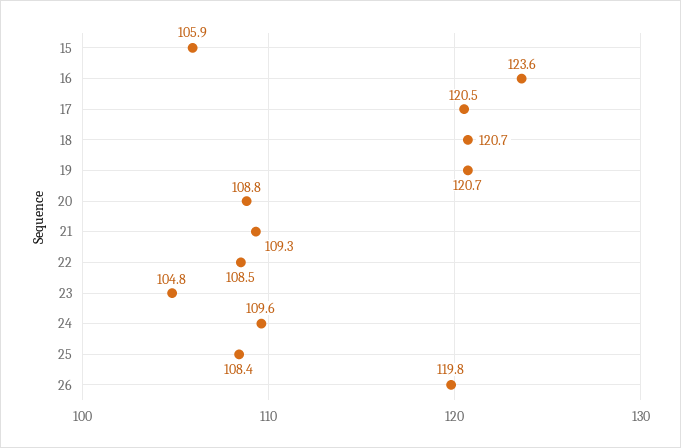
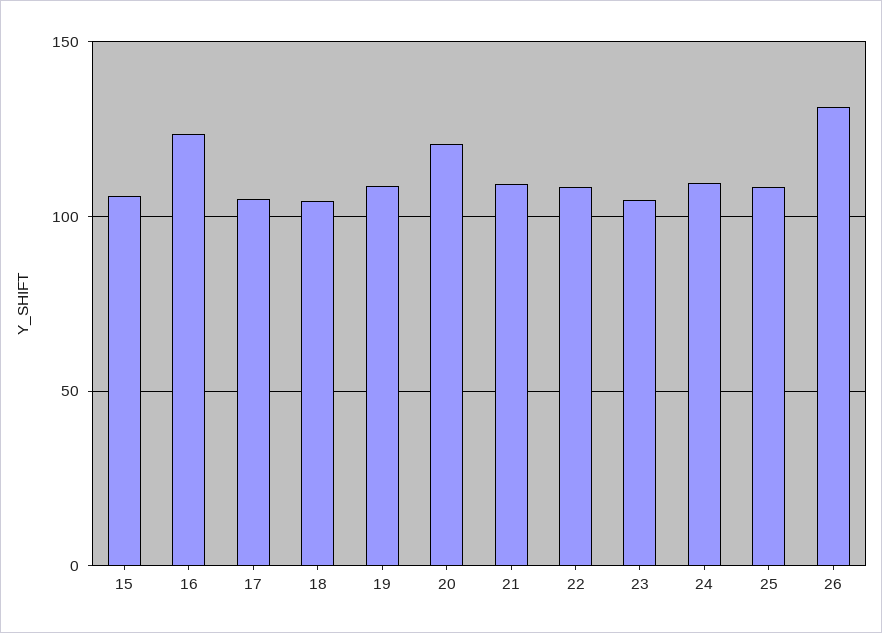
  {
    "15": 105.9,
    "16": 123.6,
-   "17": 120.5,
+   "17": 105,
-   "18": 120.7,
+   "18": 105,
-   "19": 120.7,
+   "19": 110,
-   "20": 108.8,
+   "20": 120,
    "21": 109.3,
    "22": 108.5,
    "23": 104.8,
    "24": 109.6,
    "25": 108.4,
-   "26": 119.8
+   "26": 130
  }

